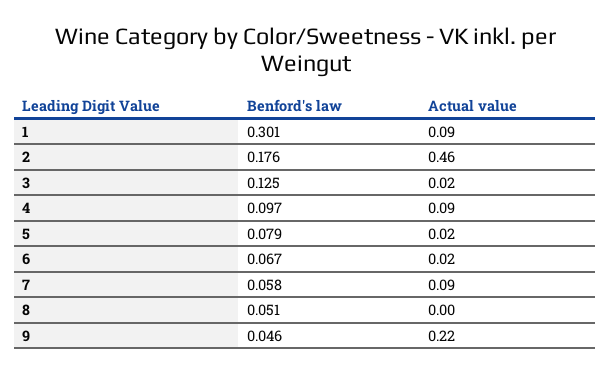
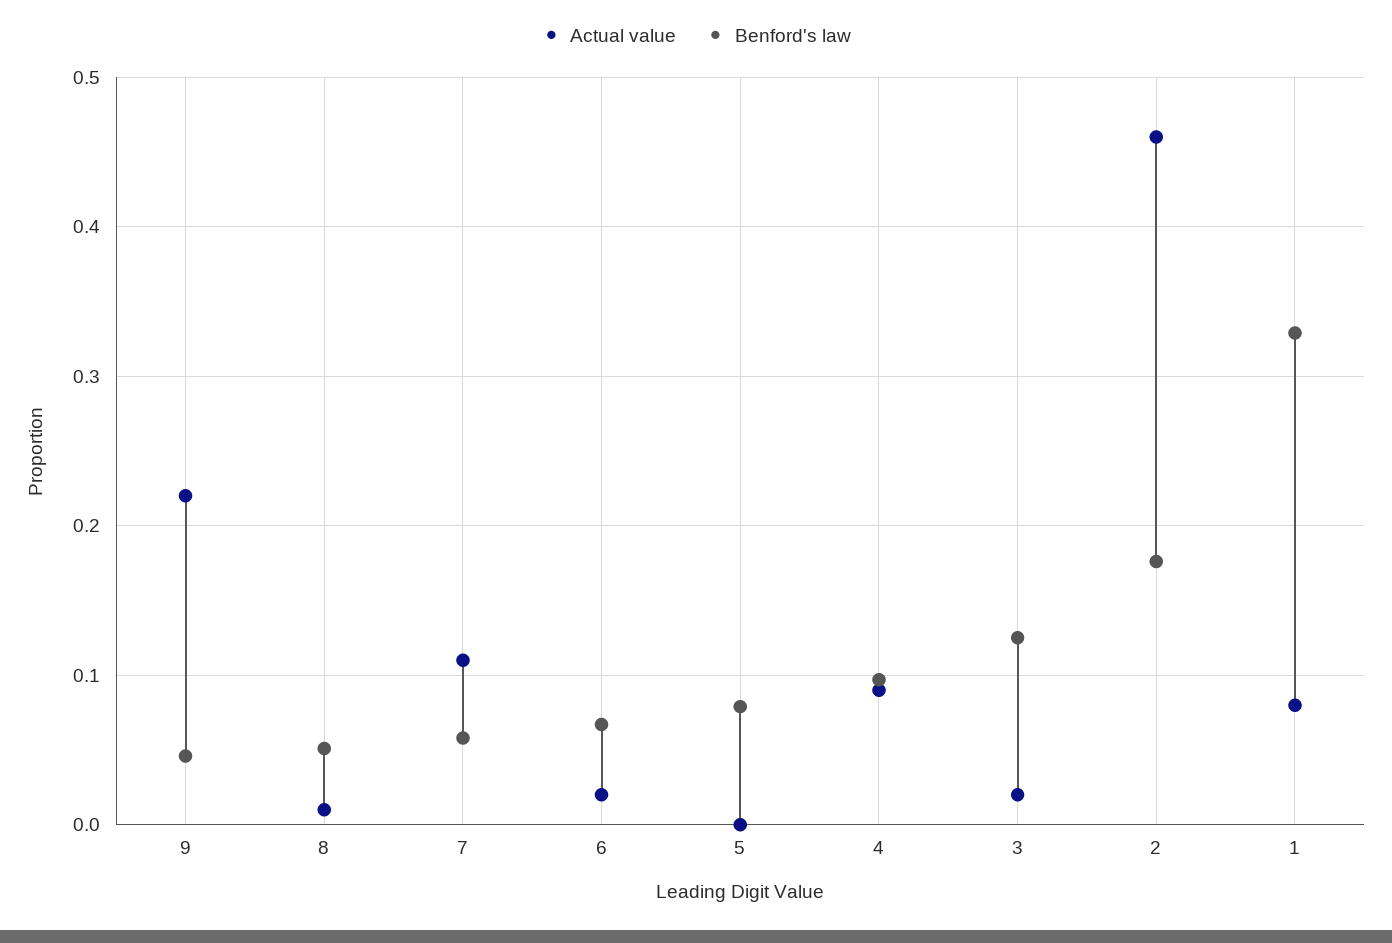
  {
    "Benford's law": {
-     "1": 0.301,
+     "1": 0.33,
      "2": 0.176,
      "3": 0.125,
      "4": 0.097,
      "5": 0.079,
      "6": 0.067,
      "7": 0.058,
      "8": 0.051,
      "9": 0.046
    },
    "Actual value": {
-     "1": 0.09,
+     "1": 0.08,
      "2": 0.46,
      "3": 0.02,
      "4": 0.09,
-     "5": 0.02,
+     "5": 0,
      "6": 0.02,
-     "7": 0.09,
+     "7": 0.11,
-     "8": 0,
+     "8": 0.01,
      "9": 0.22
    }
  }

